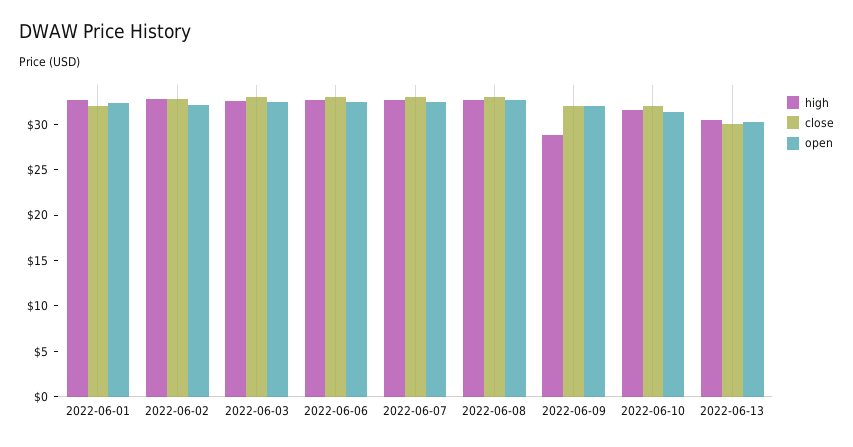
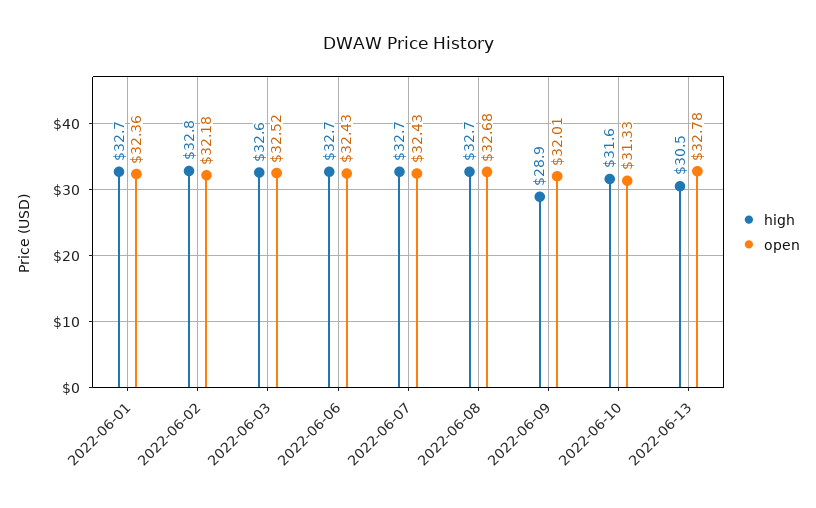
  {
    "high": {
      "2022-06-01": 32.7,
      "2022-06-02": 32.8,
      "2022-06-03": 32.6,
      "2022-06-06": 32.7,
      "2022-06-07": 32.7,
      "2022-06-08": 32.7,
      "2022-06-09": 28.9,
      "2022-06-10": 31.6,
      "2022-06-13": 30.5
    },
-   "close": {
-     "2022-06-01": 32,
-     "2022-06-02": 33,
-     "2022-06-03": 33,
-     "2022-06-06": 33,
-     "2022-06-07": 33,
-     "2022-06-08": 33,
-     "2022-06-09": 32,
-     "2022-06-10": 32,
-     "2022-06-13": 30
-   },
    "open": {
      "2022-06-01": 32.36,
      "2022-06-02": 32.18,
      "2022-06-03": 32.52,
      "2022-06-06": 32.43,
      "2022-06-07": 32.43,
      "2022-06-08": 32.68,
      "2022-06-09": 32.01,
      "2022-06-10": 31.33,
-     "2022-06-13": 30
+     "2022-06-13": 32.78
    }
  }

